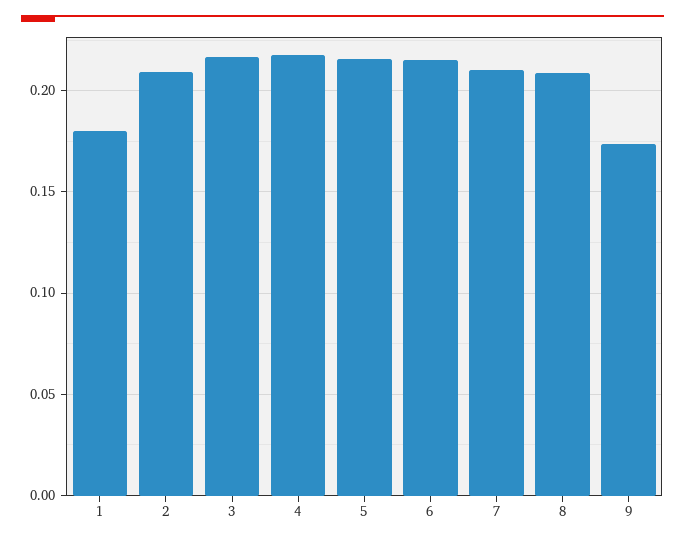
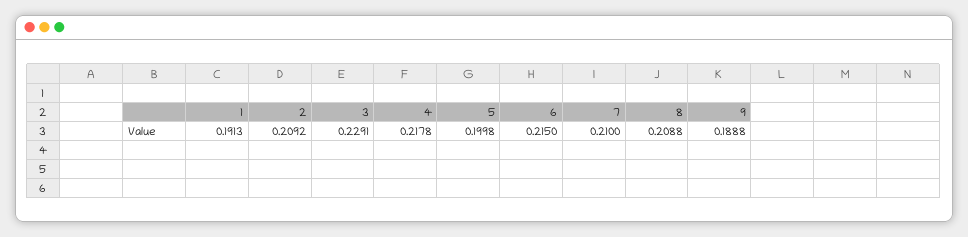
  {
-   "1": 0.18,
+   "1": 0.1913,
    "2": 0.2092,
-   "3": 0.215,
+   "3": 0.2291,
    "4": 0.2178,
-   "5": 0.215,
+   "5": 0.1998,
    "6": 0.215,
    "7": 0.21,
    "8": 0.2088,
-   "9": 0.175
+   "9": 0.1888
  }

